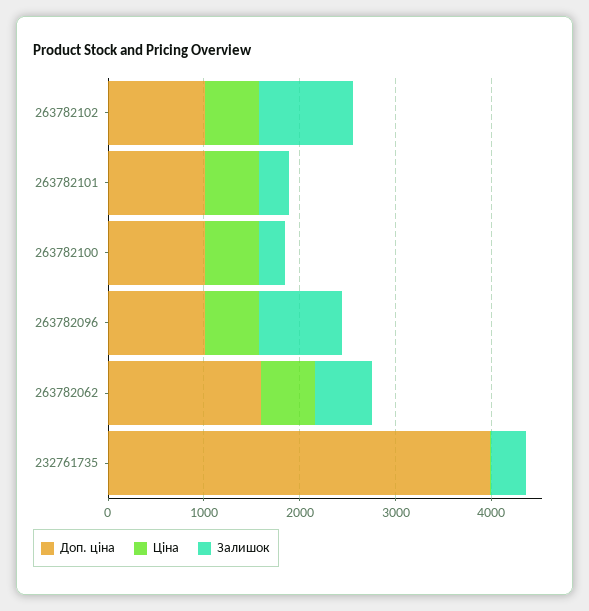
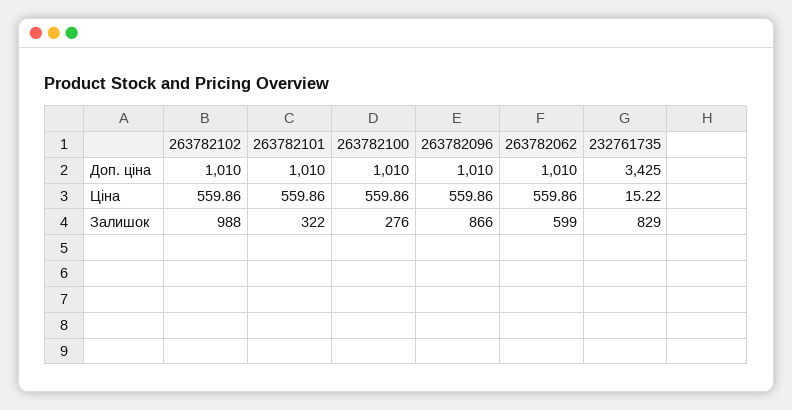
  {
    "Доп. ціна": {
      "263782102": 1010,
      "263782101": 1010,
      "263782100": 1010,
      "263782096": 1010,
-     "263782062": 1600,
+     "263782062": 1010,
-     "232761735": 4000
+     "232761735": 3425
    },
    "Ціна": {
      "263782102": 559.86,
      "263782101": 559.86,
      "263782100": 559.86,
      "263782096": 559.86,
      "263782062": 559.86,
      "232761735": 15.22
    },
    "Залишок": {
      "263782102": 988,
      "263782101": 322,
      "263782100": 276,
      "263782096": 866,
      "263782062": 599,
-     "232761735": 400
+     "232761735": 829
    }
  }

